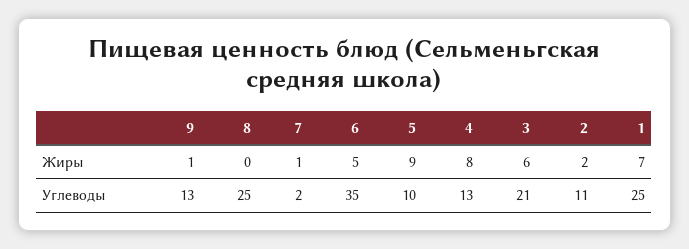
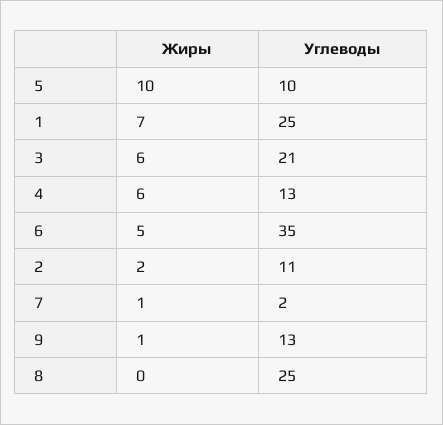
  {
    "9": {
      "Жиры": 1,
      "Углеводы": 13
    },
    "8": {
      "Жиры": 0,
      "Углеводы": 25
    },
    "7": {
      "Жиры": 1,
      "Углеводы": 2
    },
    "6": {
      "Жиры": 5,
      "Углеводы": 35
    },
    "5": {
-     "Жиры": 9,
+     "Жиры": 10,
      "Углеводы": 10
    },
    "4": {
-     "Жиры": 8,
+     "Жиры": 6,
      "Углеводы": 13
    },
    "3": {
      "Жиры": 6,
      "Углеводы": 21
    },
    "2": {
      "Жиры": 2,
      "Углеводы": 11
    },
    "1": {
      "Жиры": 7,
      "Углеводы": 25
    }
  }

